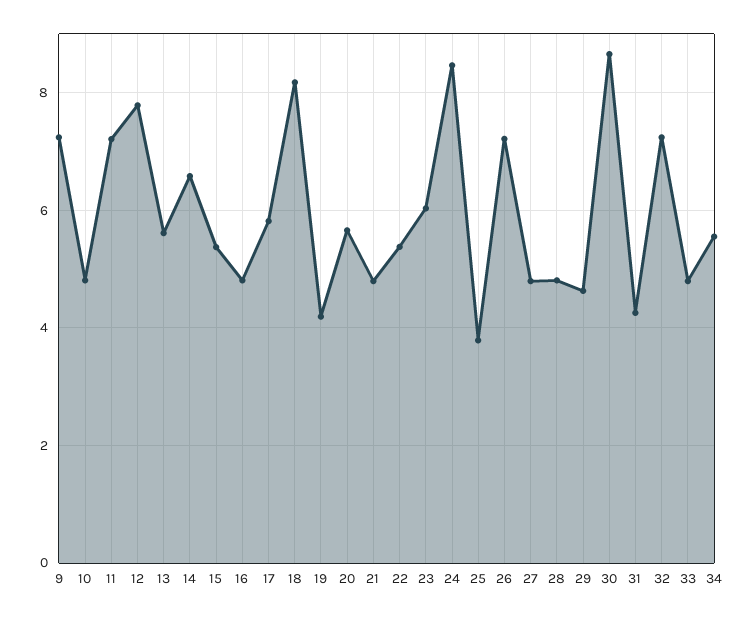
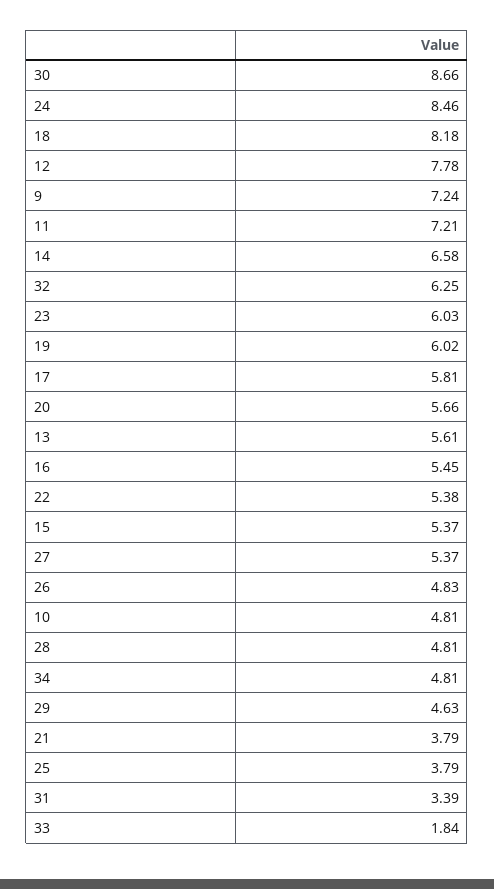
  {
    "9": 7.24,
    "10": 4.81,
    "11": 7.21,
    "12": 7.78,
    "13": 5.61,
    "14": 6.58,
    "15": 5.37,
-   "16": 4.8,
+   "16": 5.45,
    "17": 5.81,
    "18": 8.18,
-   "19": 4.2,
+   "19": 6.02,
    "20": 5.66,
-   "21": 4.8,
+   "21": 3.79,
    "22": 5.38,
    "23": 6.03,
    "24": 8.46,
    "25": 3.79,
-   "26": 7.2,
+   "26": 4.83,
-   "27": 4.8,
+   "27": 5.37,
    "28": 4.81,
    "29": 4.63,
    "30": 8.66,
-   "31": 4.2,
+   "31": 3.39,
-   "32": 7.2,
+   "32": 6.25,
-   "33": 4.8,
+   "33": 1.84,
-   "34": 5.6
+   "34": 4.81
  }

